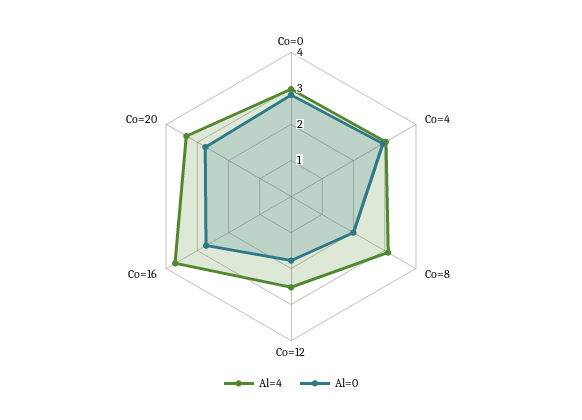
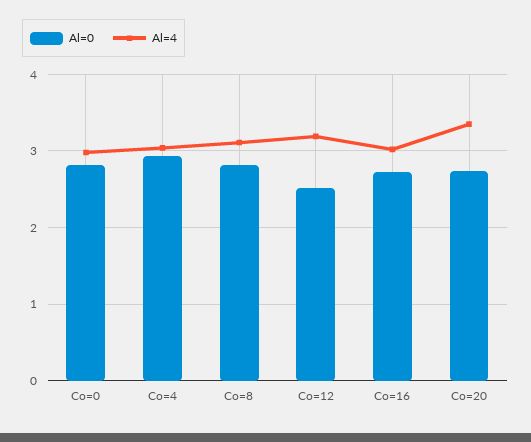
  {
    "Al=4": {
      "Co=0": 3,
      "Co=4": 3,
      "Co=8": 3.1,
-     "Co=12": 2.5,
+     "Co=12": 3.2,
-     "Co=16": 3.75,
+     "Co=16": 3,
      "Co=20": 3.4
    },
    "Al=0": {
      "Co=0": 2.8,
      "Co=4": 2.9,
-     "Co=8": 2,
+     "Co=8": 2.8,
-     "Co=12": 1.75,
+     "Co=12": 2.5,
      "Co=16": 2.7,
      "Co=20": 2.7
    }
  }

